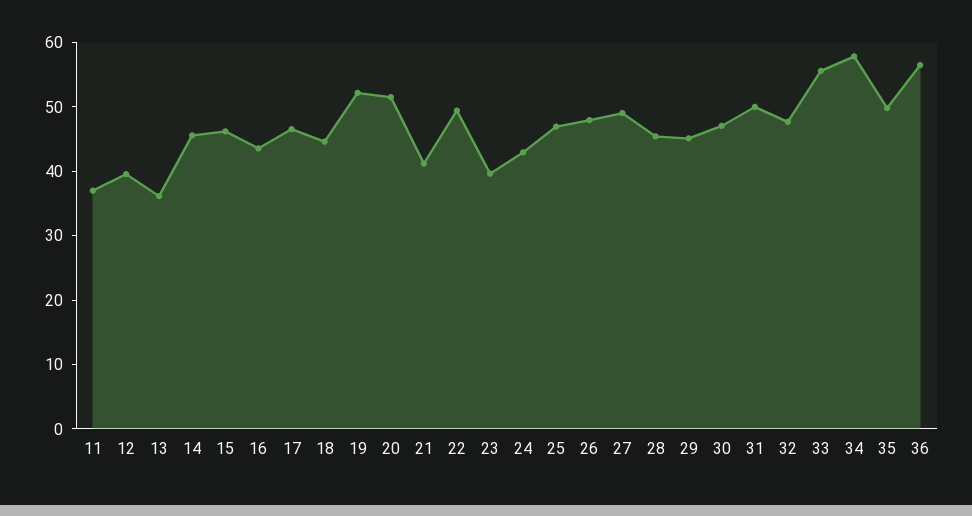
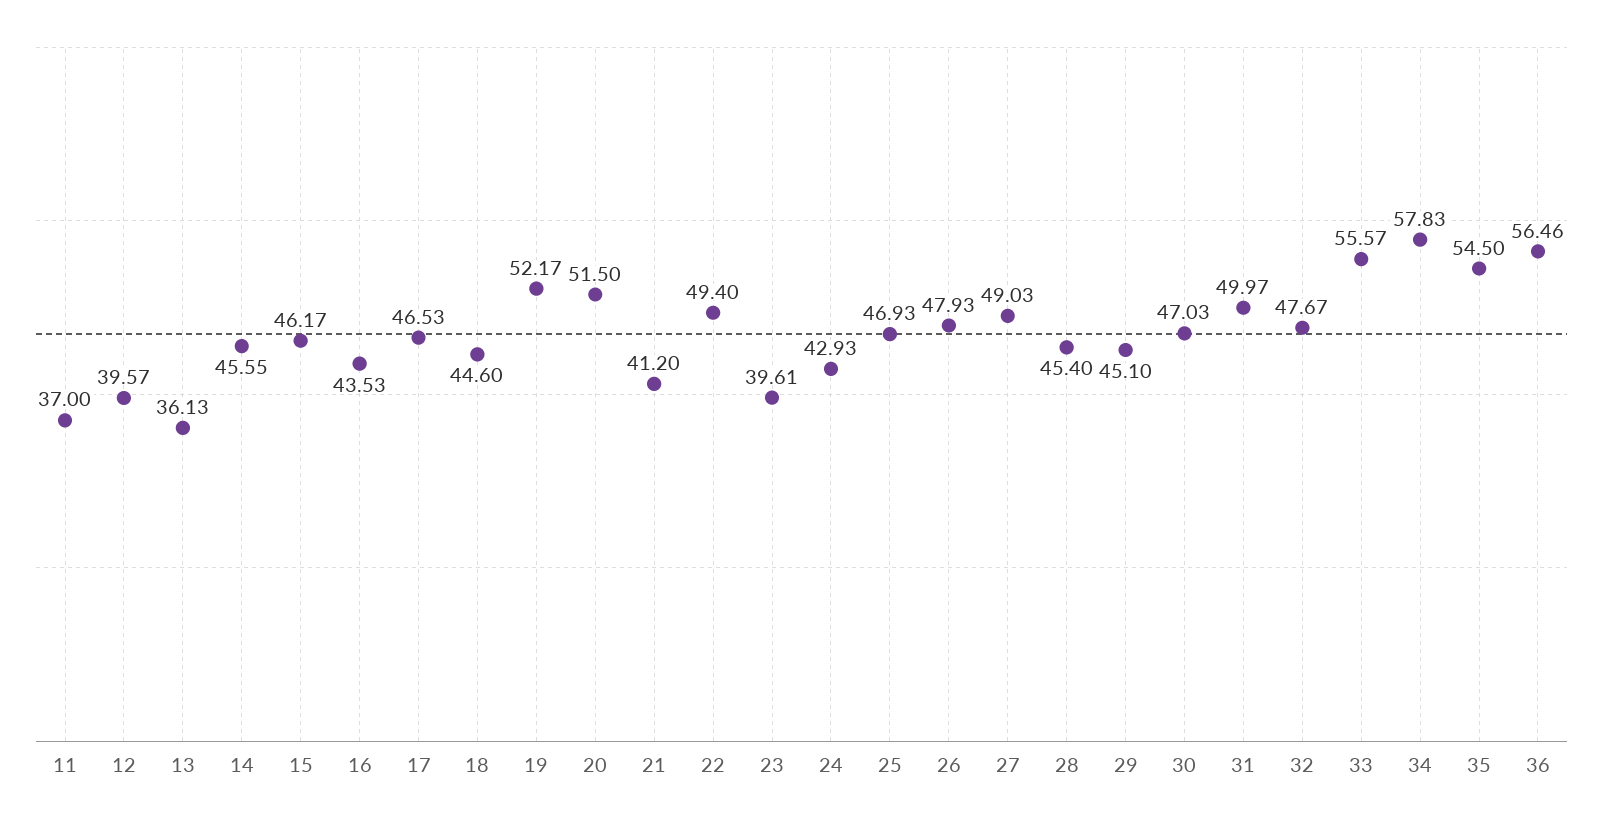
  {
    "11": 37,
    "12": 39.57,
    "13": 36.13,
    "14": 45.55,
    "15": 46.17,
    "16": 43.53,
    "17": 46.53,
    "18": 44.6,
    "19": 52.17,
    "20": 51.5,
    "21": 41.2,
    "22": 49.4,
    "23": 39.61,
    "24": 42.93,
    "25": 46.93,
    "26": 47.93,
    "27": 49.03,
    "28": 45.4,
    "29": 45.1,
    "30": 47.03,
    "31": 49.97,
    "32": 47.67,
    "33": 55.57,
    "34": 57.83,
-   "35": 50,
+   "35": 54.5,
    "36": 56.46
  }

